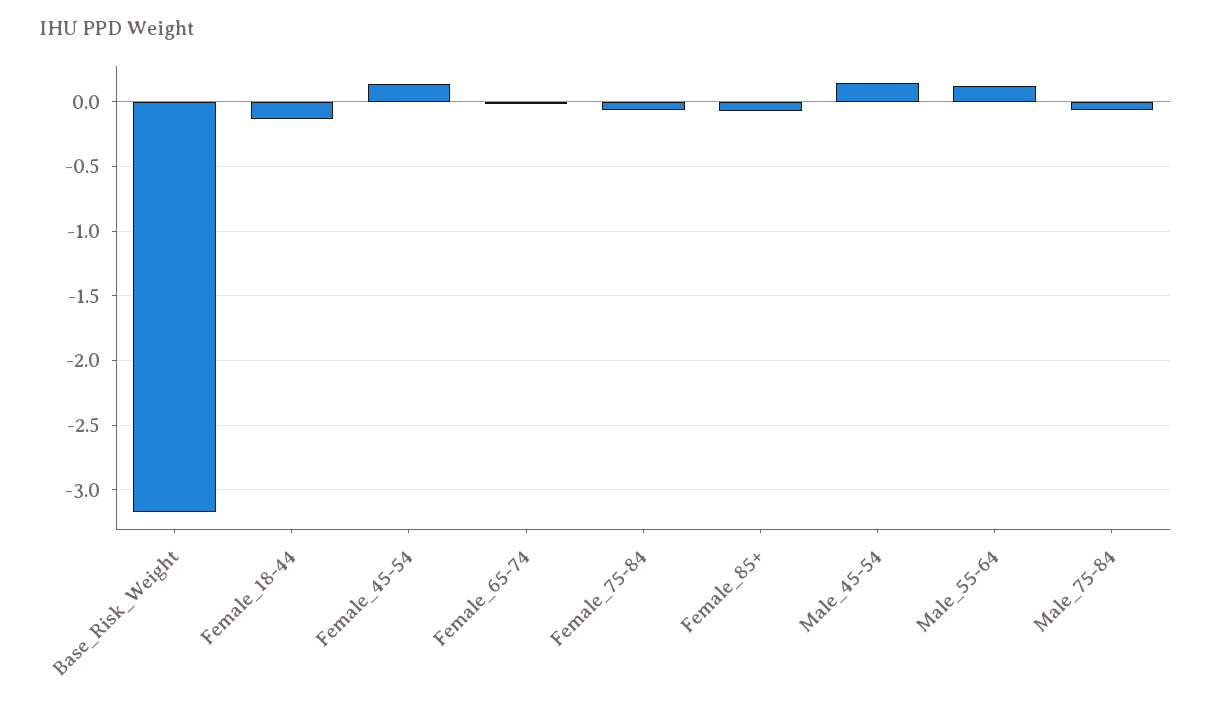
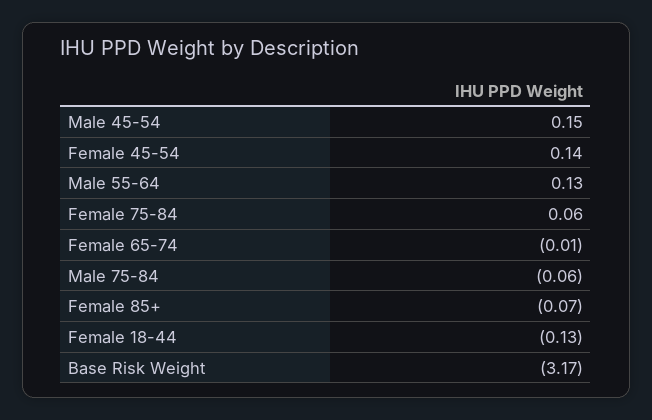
  {
    "Base_Risk_Weight": -3.17,
    "Female_18-44": -0.13,
    "Female_45-54": 0.14,
    "Female_65-74": -0.01,
-   "Female_75-84": -0.05,
+   "Female_75-84": 0.06,
    "Female_85+": -0.07,
    "Male_45-54": 0.15,
    "Male_55-64": 0.13,
    "Male_75-84": -0.06
  }

